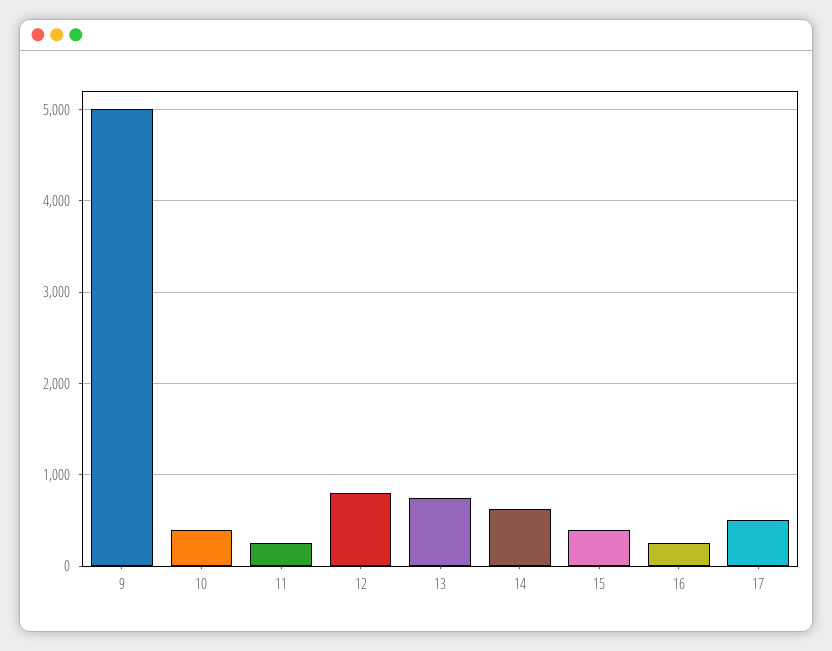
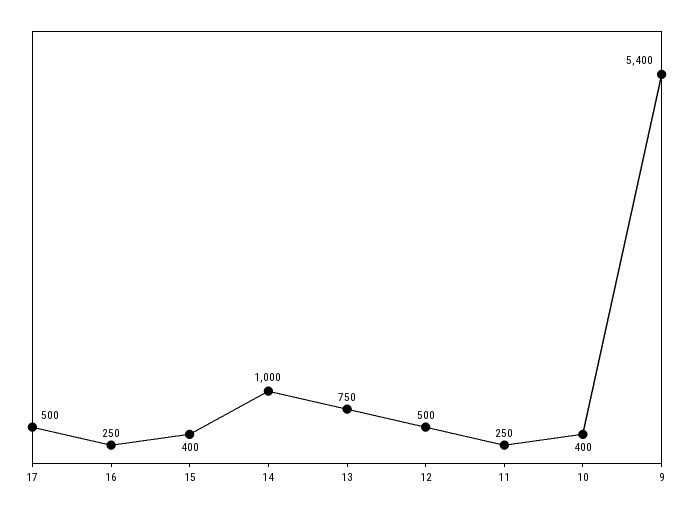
  {
-   "9": 5000,
+   "9": 5400,
    "10": 400,
    "11": 250,
-   "12": 800,
+   "12": 500,
    "13": 750,
-   "14": 600,
+   "14": 1000,
    "15": 400,
    "16": 250,
    "17": 500
  }

